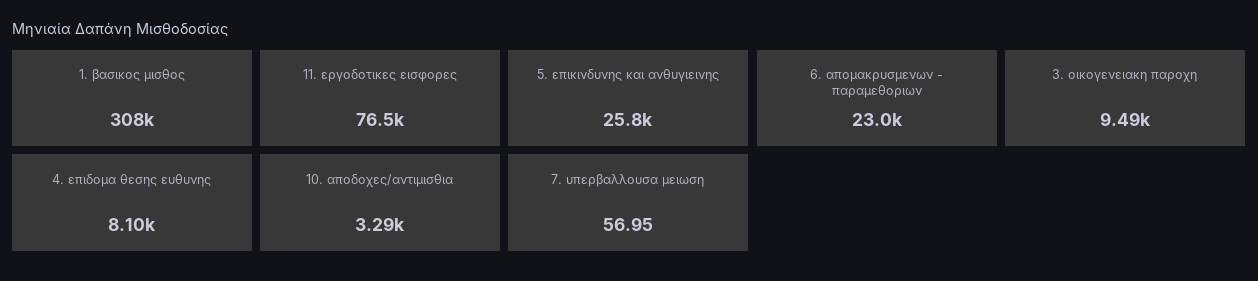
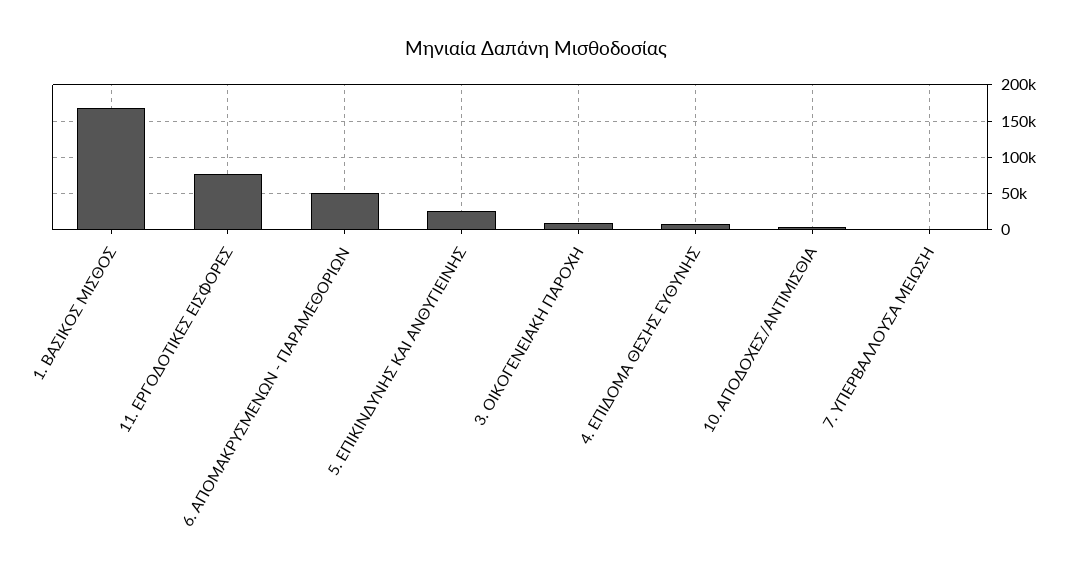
  {
-   "1. βασικος μισθος": 308000,
+   "1. βασικος μισθος": 170000,
    "11. εργοδοτικες εισφορες": 76500,
    "5. επικινδυνης και ανθυγιεινης": 25800,
-   "6. απομακρυσμενων - παραμεθοριων": 23000,
+   "6. απομακρυσμενων - παραμεθοριων": 50000,
    "3. οικογενειακη παροχη": 9490,
    "4. επιδομα θεσης ευθυνης": 8100,
    "10. αποδοχες/αντιμισθια": 3290,
    "7. υπερβαλλουσα μειωση": 56.95
  }

